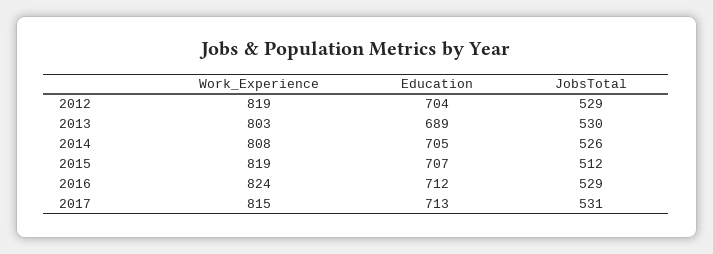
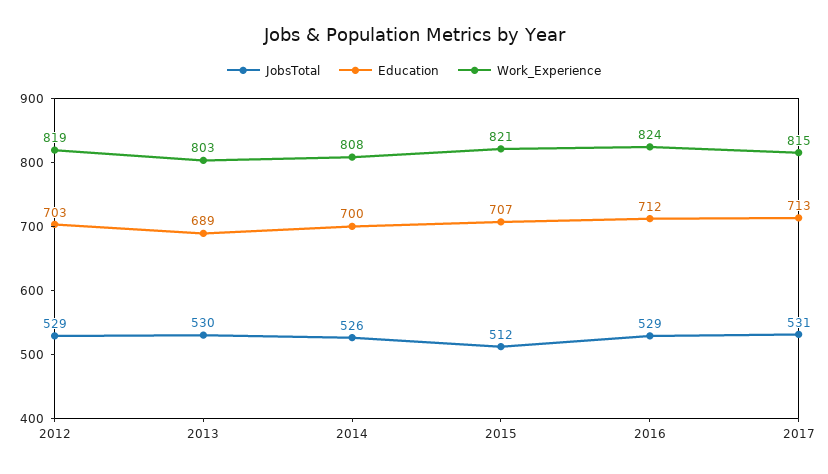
  {
    "Work_Experience": {
      "2012": 819,
      "2013": 803,
      "2014": 808,
-     "2015": 819,
+     "2015": 821,
      "2016": 824,
      "2017": 815
    },
    "Education": {
-     "2012": 704,
+     "2012": 703,
      "2013": 689,
-     "2014": 705,
+     "2014": 700,
      "2015": 707,
      "2016": 712,
      "2017": 713
    },
    "JobsTotal": {
      "2012": 529,
      "2013": 530,
      "2014": 526,
      "2015": 512,
      "2016": 529,
      "2017": 531
    }
  }

